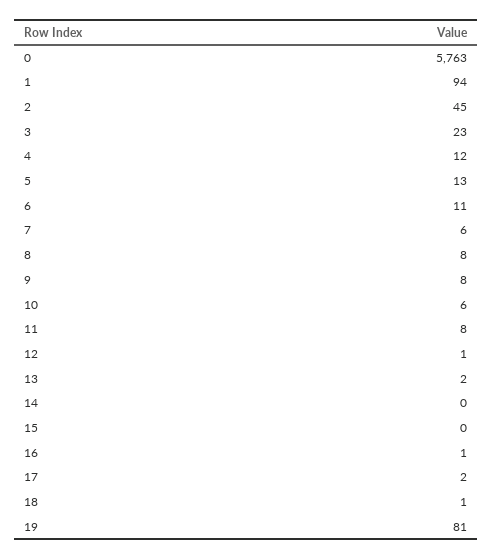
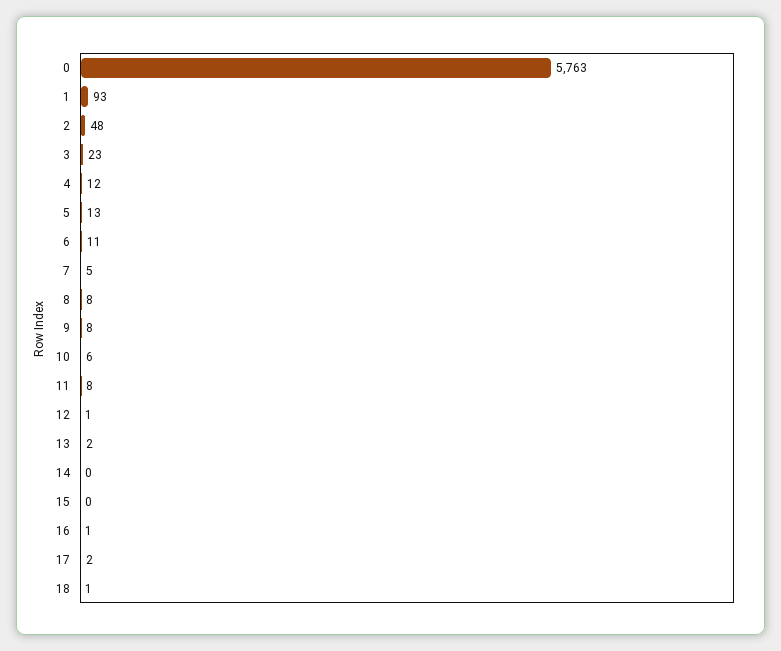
  {
    "0": 5763,
-   "1": 94,
+   "1": 93,
-   "2": 45,
+   "2": 48,
    "3": 23,
    "4": 12,
    "5": 13,
    "6": 11,
-   "7": 6,
+   "7": 5,
    "8": 8,
    "9": 8,
    "10": 6,
    "11": 8,
    "12": 1,
    "13": 2,
    "14": 0,
    "15": 0,
    "16": 1,
    "17": 2,
-   "18": 1,
+   "18": 1
-   "19": 81
  }

